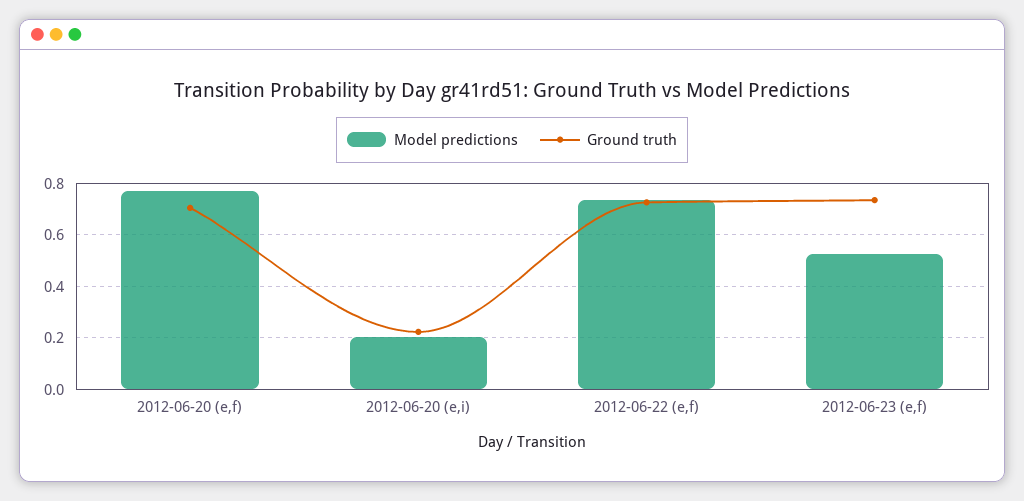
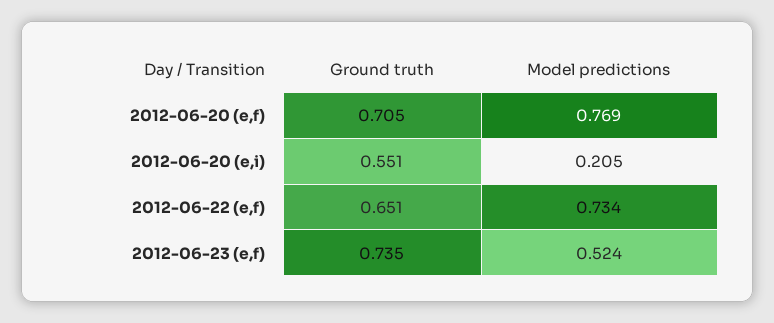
  {
    "Model predictions": {
      "2012-06-20 (e,f)": 0.769,
      "2012-06-20 (e,i)": 0.205,
      "2012-06-22 (e,f)": 0.734,
      "2012-06-23 (e,f)": 0.524
    },
    "Ground truth": {
      "2012-06-20 (e,f)": 0.705,
-     "2012-06-20 (e,i)": 0.225,
+     "2012-06-20 (e,i)": 0.551,
-     "2012-06-22 (e,f)": 0.725,
+     "2012-06-22 (e,f)": 0.651,
      "2012-06-23 (e,f)": 0.735
    }
  }

